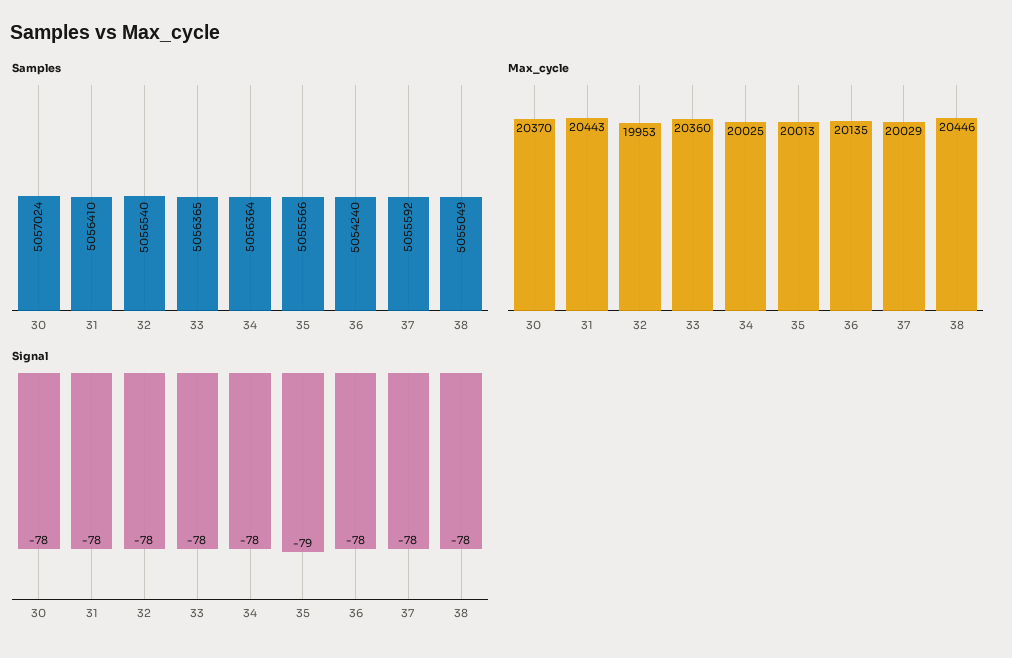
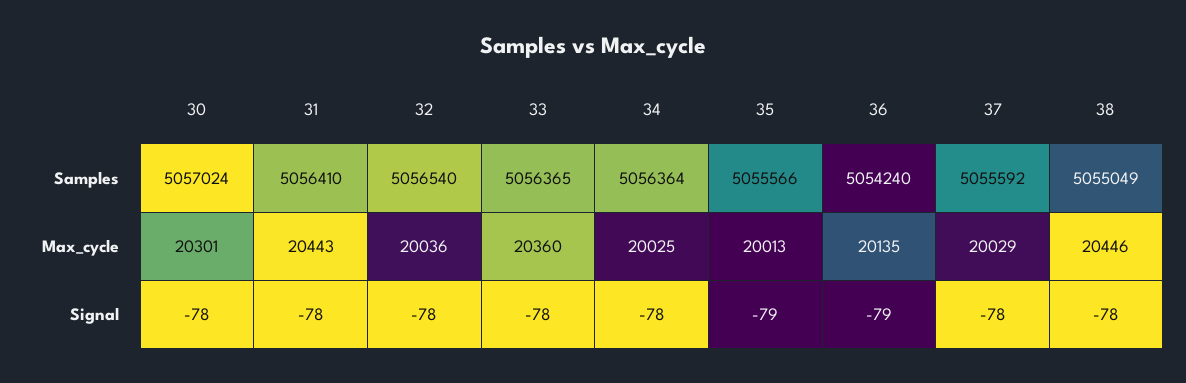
  {
    "Samples": {
      "30": 5057024,
      "31": 5056410,
      "32": 5056540,
      "33": 5056365,
      "34": 5056364,
      "35": 5055566,
      "36": 5054240,
      "37": 5055592,
      "38": 5055049
    },
    "Max_cycle": {
-     "30": 20370,
+     "30": 20301,
      "31": 20443,
-     "32": 19953,
+     "32": 20036,
      "33": 20360,
      "34": 20025,
      "35": 20013,
      "36": 20135,
      "37": 20029,
      "38": 20446
    },
    "Signal": {
      "30": -78,
      "31": -78,
      "32": -78,
      "33": -78,
      "34": -78,
      "35": -79,
-     "36": -78,
+     "36": -79,
      "37": -78,
      "38": -78
    }
  }

